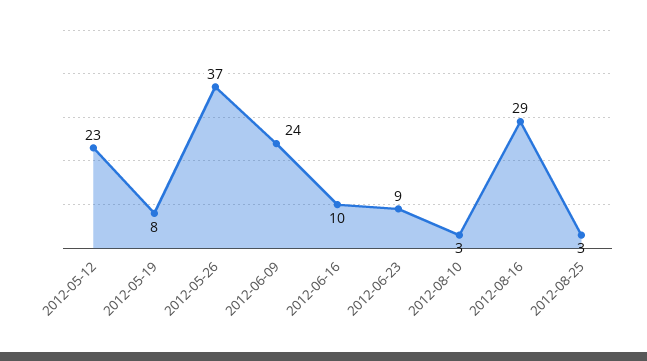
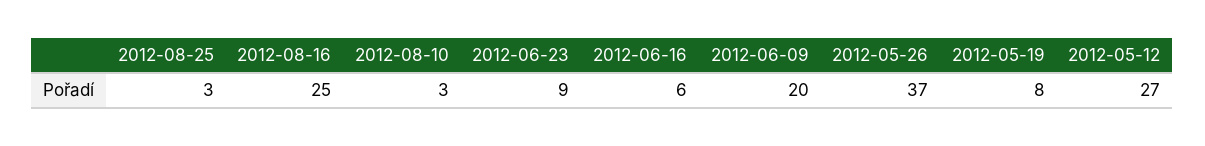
  {
-   "2012-05-12": 23,
+   "2012-05-12": 27,
    "2012-05-19": 8,
    "2012-05-26": 37,
-   "2012-06-09": 24,
+   "2012-06-09": 20,
-   "2012-06-16": 10,
+   "2012-06-16": 6,
    "2012-06-23": 9,
    "2012-08-10": 3,
-   "2012-08-16": 29,
+   "2012-08-16": 25,
    "2012-08-25": 3
  }

